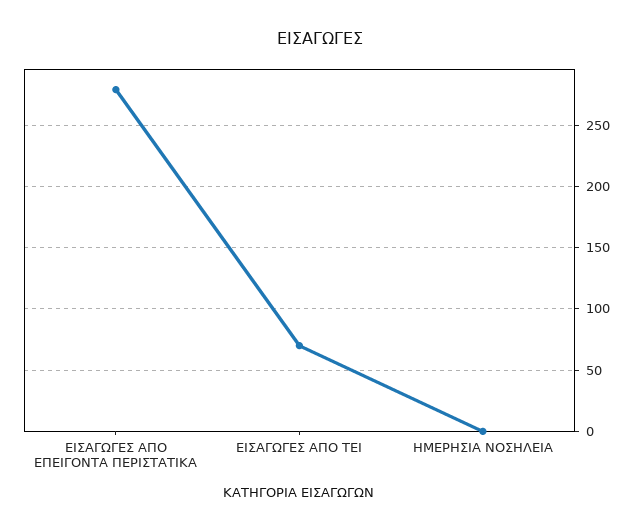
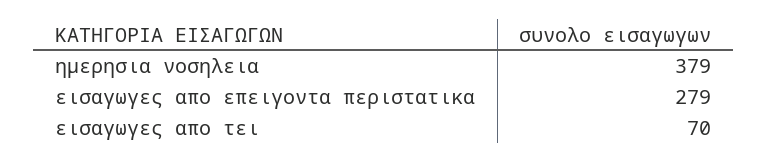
  {
    "ΕΙΣΑΓΩΓΕΣ ΑΠΟ ΕΠΕΙΓΟΝΤΑ ΠΕΡΙΣΤΑΤΙΚΑ": 279,
    "ΕΙΣΑΓΩΓΕΣ ΑΠΟ ΤΕΙ": 70,
-   "ΗΜΕΡΗΣΙΑ ΝΟΣΗΛΕΙΑ": 0
+   "ΗΜΕΡΗΣΙΑ ΝΟΣΗΛΕΙΑ": 379
  }

